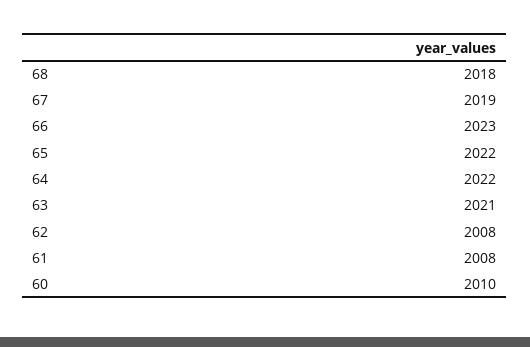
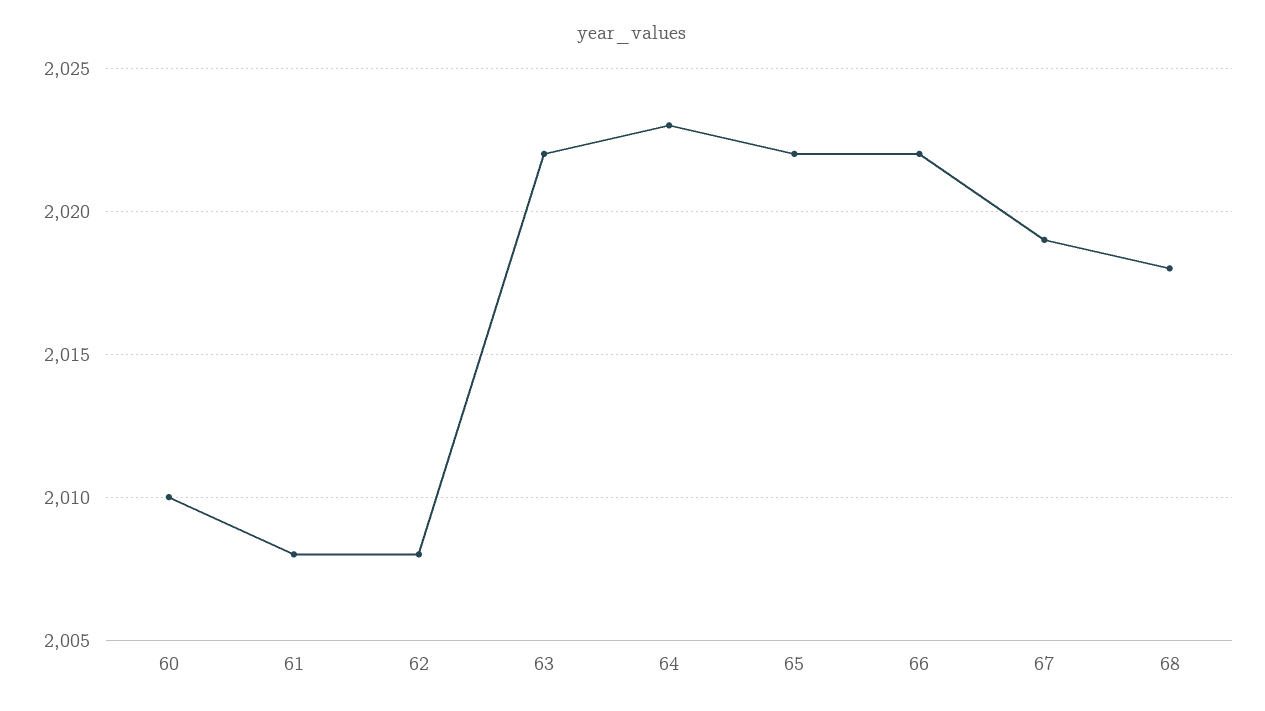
  {
    "68": 2018,
    "67": 2019,
-   "66": 2023,
+   "66": 2022,
    "65": 2022,
-   "64": 2022,
+   "64": 2023,
-   "63": 2021,
+   "63": 2022,
    "62": 2008,
    "61": 2008,
    "60": 2010
  }

